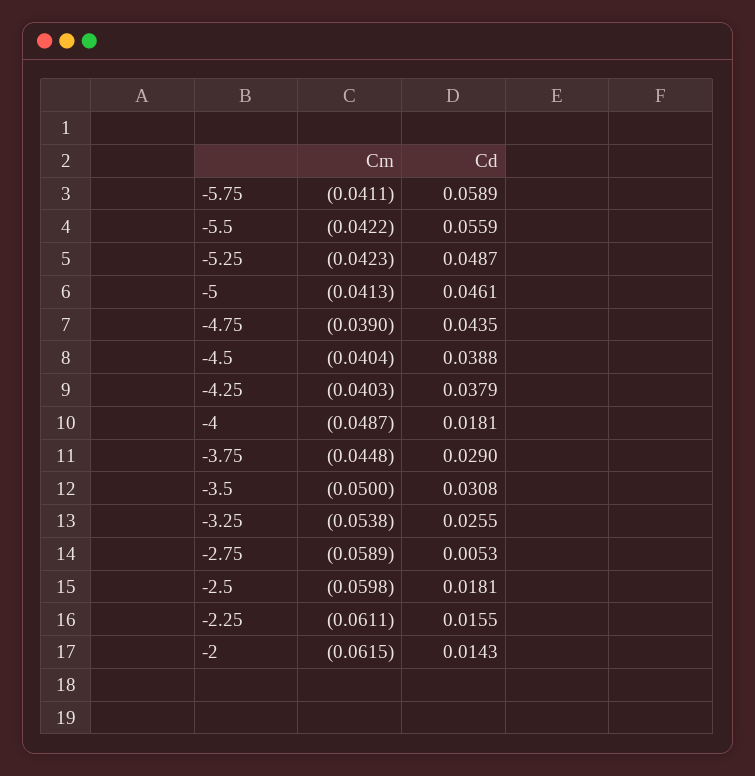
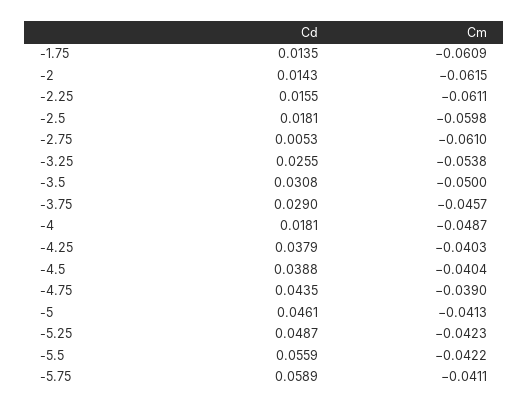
  {
    "Cm": {
      "-5.75": -0.0411,
      "-5.5": -0.0422,
      "-5.25": -0.0423,
      "-5": -0.0413,
      "-4.75": -0.039,
      "-4.5": -0.0404,
      "-4.25": -0.0403,
      "-4": -0.0487,
-     "-3.75": -0.0448,
+     "-3.75": -0.0457,
      "-3.5": -0.05,
      "-3.25": -0.0538,
-     "-2.75": -0.0589,
+     "-2.75": -0.061,
      "-2.5": -0.0598,
      "-2.25": -0.0611,
-     "-2": -0.0615
+     "-2": -0.0615,
+     "-1.75": -0.0609
    },
    "Cd": {
      "-5.75": 0.0589,
      "-5.5": 0.0559,
      "-5.25": 0.0487,
      "-5": 0.0461,
      "-4.75": 0.0435,
      "-4.5": 0.0388,
      "-4.25": 0.0379,
      "-4": 0.0181,
      "-3.75": 0.029,
      "-3.5": 0.0308,
      "-3.25": 0.0255,
      "-2.75": 0.0053,
      "-2.5": 0.0181,
      "-2.25": 0.0155,
-     "-2": 0.0143
+     "-2": 0.0143,
+     "-1.75": 0.0135
    }
  }

